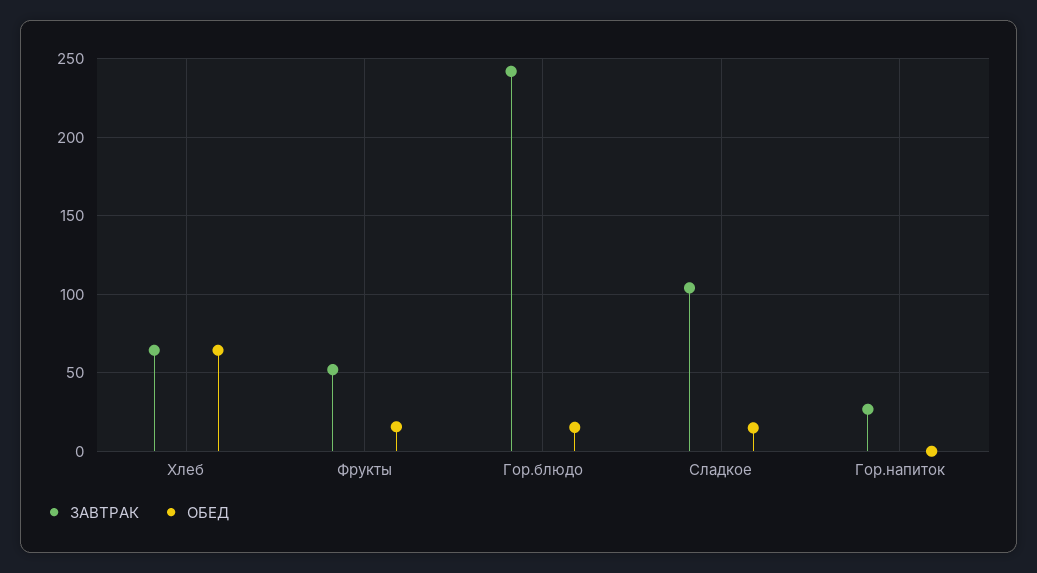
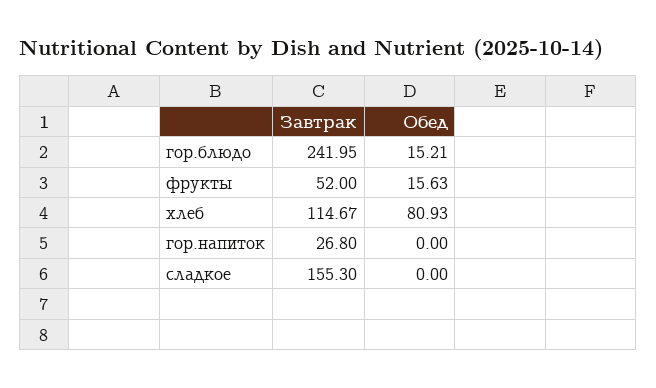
  {
    "ЗАВТРАК": {
-     "Хлеб": 65,
+     "Хлеб": 114.67,
      "Фрукты": 52,
      "Гор.блюдо": 241.95,
-     "Сладкое": 105,
+     "Сладкое": 155.3,
      "Гор.напиток": 26.8
    },
    "ОБЕД": {
-     "Хлеб": 65,
+     "Хлеб": 80.93,
      "Фрукты": 15.63,
      "Гор.блюдо": 15.21,
-     "Сладкое": 15,
+     "Сладкое": 0,
      "Гор.напиток": 0
    }
  }

